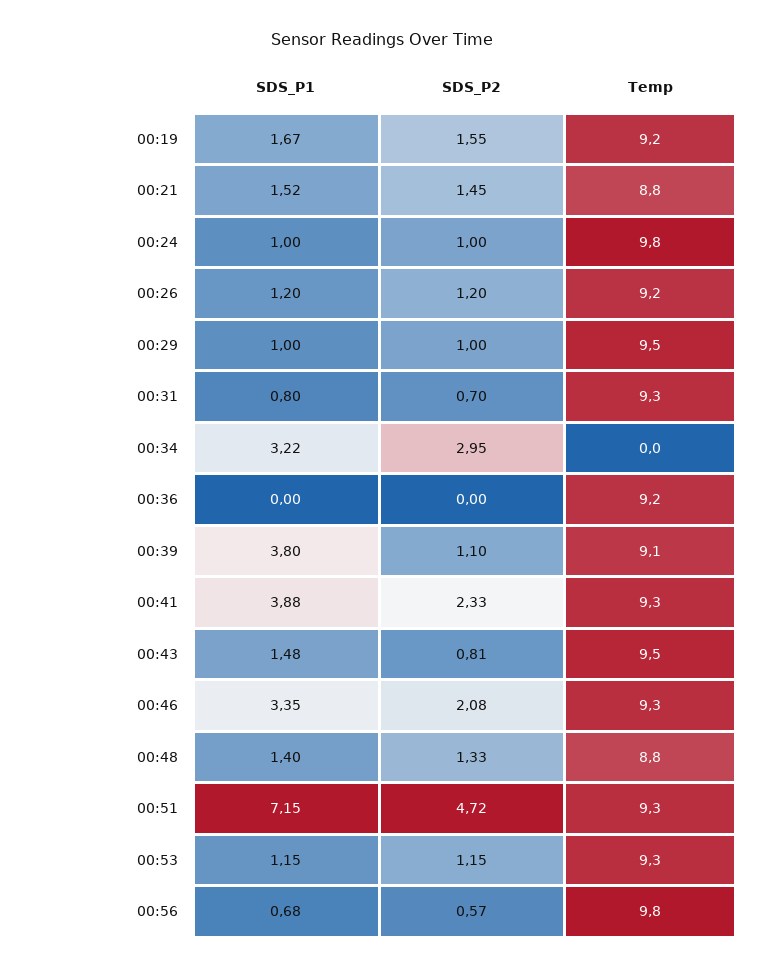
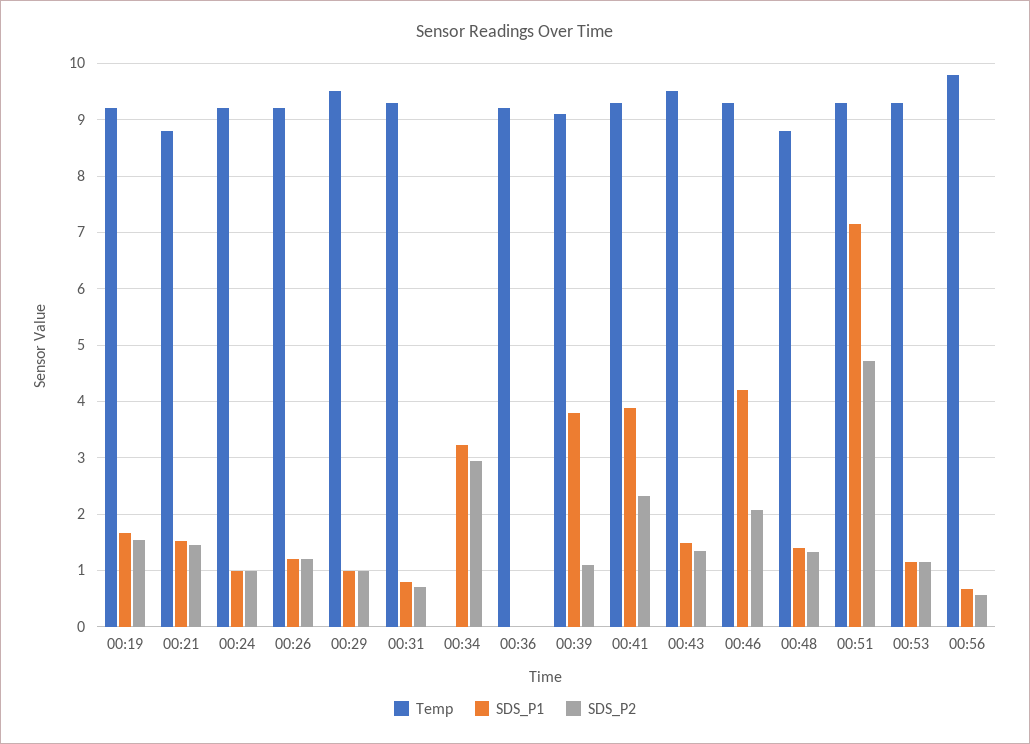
  {
    "SDS_P1": {
      "00:19": 1.67,
      "00:21": 1.52,
      "00:24": 1,
      "00:26": 1.2,
      "00:29": 1,
      "00:31": 0.8,
      "00:34": 3.22,
      "00:36": 0,
      "00:39": 3.8,
      "00:41": 3.88,
      "00:43": 1.48,
-     "00:46": 3.35,
+     "00:46": 4.2,
      "00:48": 1.4,
      "00:51": 7.15,
      "00:53": 1.15,
      "00:56": 0.68
    },
    "SDS_P2": {
      "00:19": 1.55,
      "00:21": 1.45,
      "00:24": 1,
      "00:26": 1.2,
      "00:29": 1,
      "00:31": 0.7,
      "00:34": 2.95,
      "00:36": 0,
      "00:39": 1.1,
      "00:41": 2.33,
-     "00:43": 0.81,
+     "00:43": 1.4,
      "00:46": 2.08,
      "00:48": 1.33,
      "00:51": 4.72,
      "00:53": 1.15,
      "00:56": 0.57
    },
    "Temp": {
      "00:19": 9.2,
      "00:21": 8.8,
-     "00:24": 9.8,
+     "00:24": 9.2,
      "00:26": 9.2,
      "00:29": 9.5,
      "00:31": 9.3,
      "00:34": 0,
      "00:36": 9.2,
      "00:39": 9.1,
      "00:41": 9.3,
      "00:43": 9.5,
      "00:46": 9.3,
      "00:48": 8.8,
      "00:51": 9.3,
      "00:53": 9.3,
      "00:56": 9.8
    }
  }

